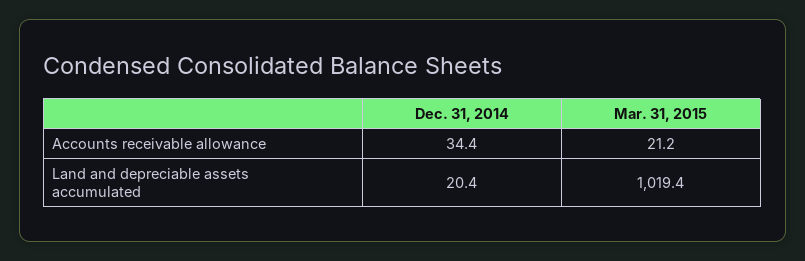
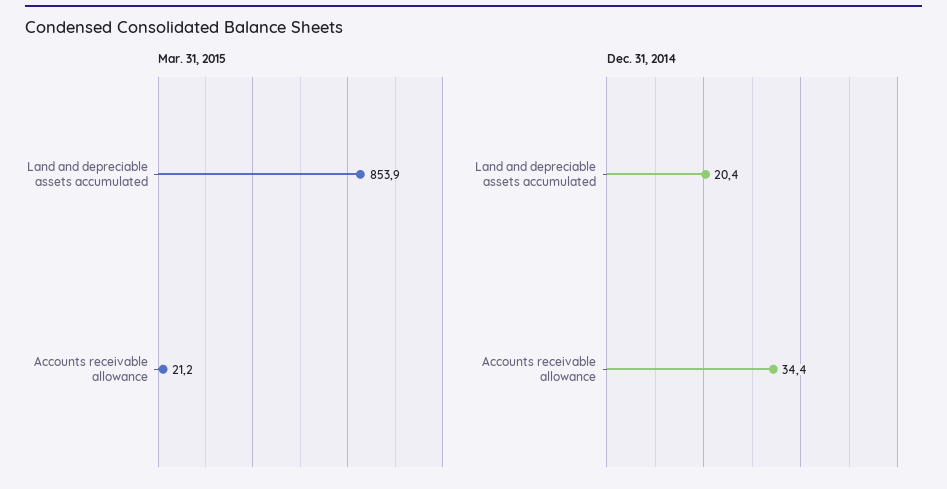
  {
    "Dec. 31, 2014": {
      "Accounts receivable allowance": 34.4,
      "Land and depreciable assets accumulated": 20.4
    },
    "Mar. 31, 2015": {
      "Accounts receivable allowance": 21.2,
-     "Land and depreciable assets accumulated": 1019.4
+     "Land and depreciable assets accumulated": 853.9
    }
  }

